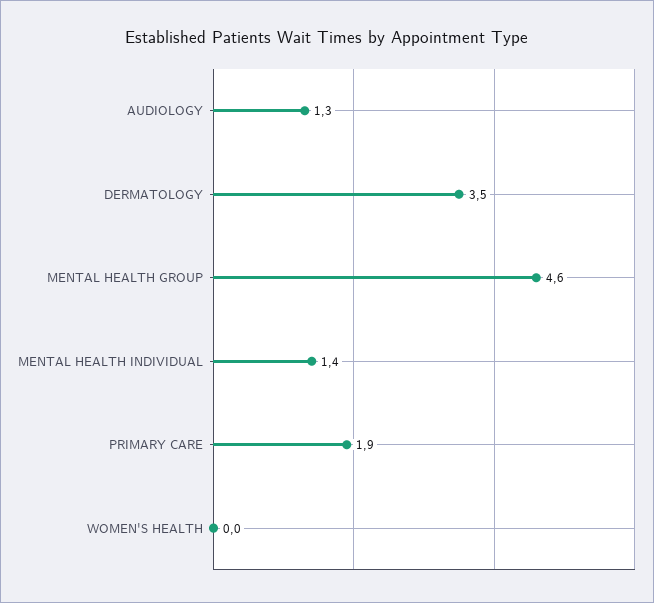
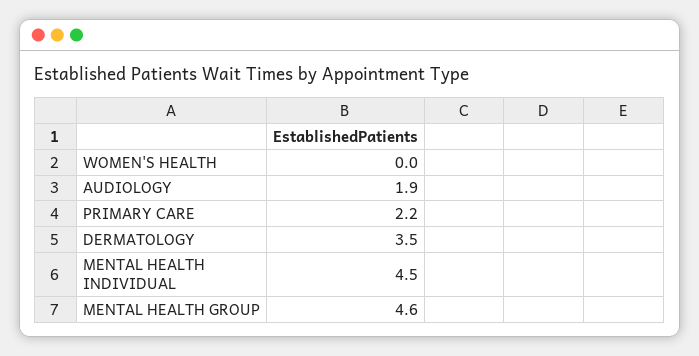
  {
-   "AUDIOLOGY": 1.3,
+   "AUDIOLOGY": 1.9,
    "DERMATOLOGY": 3.5,
    "MENTAL HEALTH GROUP": 4.6,
-   "MENTAL HEALTH INDIVIDUAL": 1.4,
+   "MENTAL HEALTH INDIVIDUAL": 4.5,
-   "PRIMARY CARE": 1.9,
+   "PRIMARY CARE": 2.2,
    "WOMEN'S HEALTH": 0
  }

